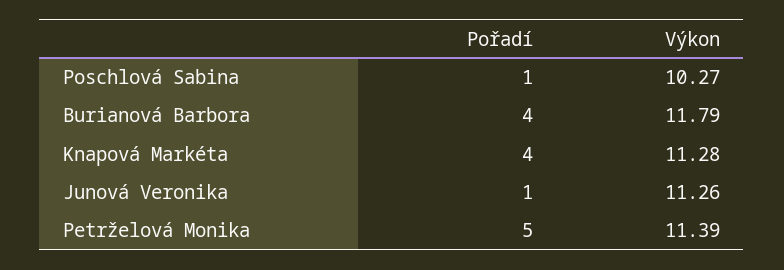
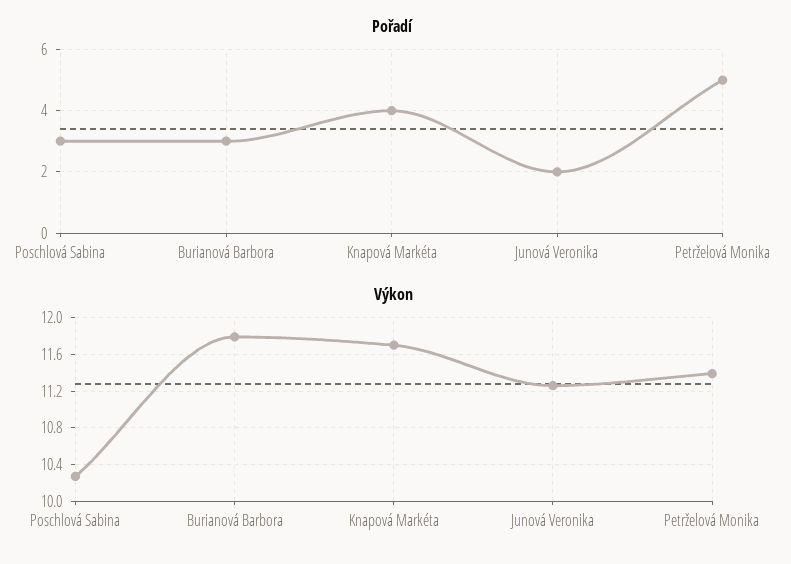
  {
    "Pořadí": {
-     "Poschlová Sabina": 1,
+     "Poschlová Sabina": 3,
-     "Burianová Barbora": 4,
+     "Burianová Barbora": 3,
      "Knapová Markéta": 4,
-     "Junová Veronika": 1,
+     "Junová Veronika": 2,
      "Petrželová Monika": 5
    },
    "Výkon": {
      "Poschlová Sabina": 10.27,
      "Burianová Barbora": 11.79,
-     "Knapová Markéta": 11.28,
+     "Knapová Markéta": 11.7,
      "Junová Veronika": 11.26,
      "Petrželová Monika": 11.39
    }
  }

